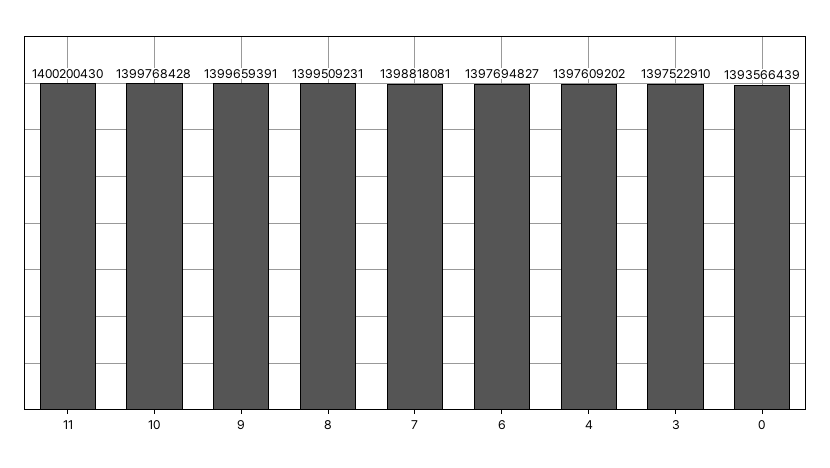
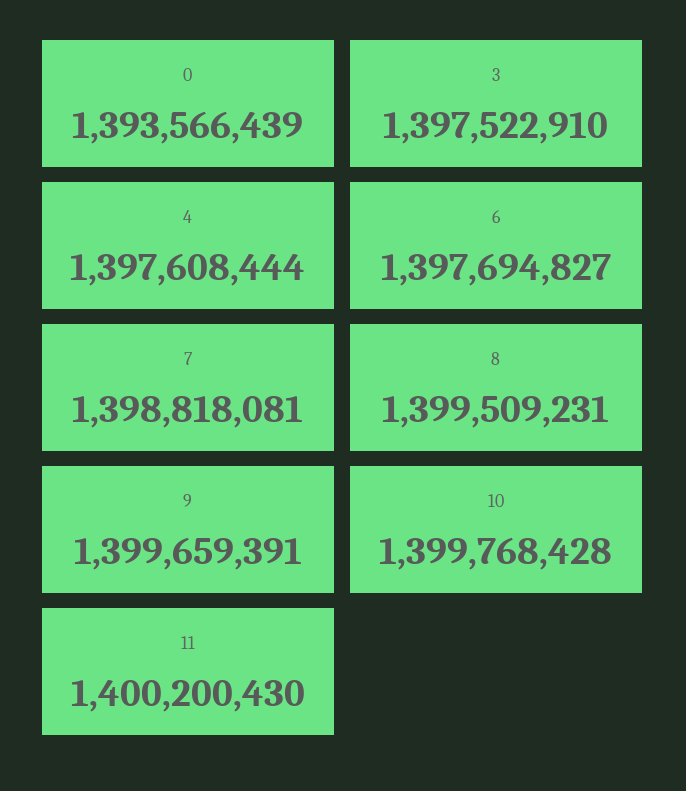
  {
    "11": 1400200430,
    "10": 1399768428,
    "9": 1399659391,
    "8": 1399509231,
    "7": 1398818081,
    "6": 1397694827,
-   "4": 1397609202,
+   "4": 1397608444,
    "3": 1397522910,
    "0": 1393566439
  }

